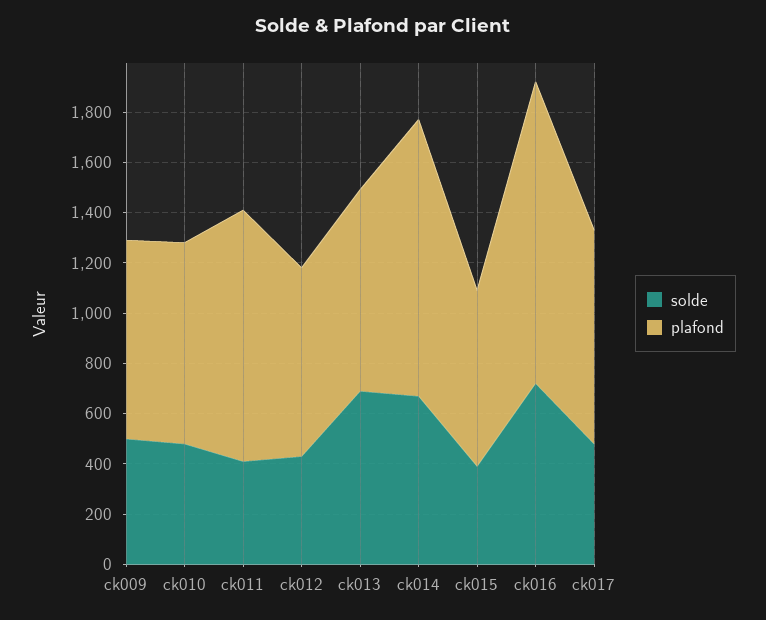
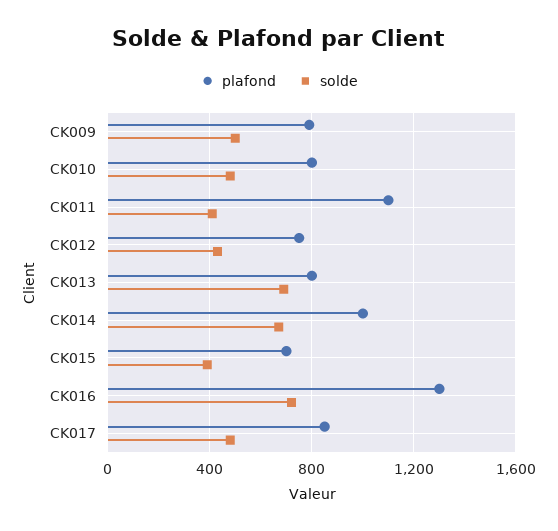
  {
    "solde": {
      "ck009": 500,
      "ck010": 500,
      "ck011": 400,
      "ck012": 450,
      "ck013": 700,
      "ck014": 650,
      "ck015": 400,
      "ck016": 700,
      "ck017": 500
    },
    "plafond": {
      "ck009": 800,
      "ck010": 800,
-     "ck011": 1000,
+     "ck011": 1100,
      "ck012": 750,
      "ck013": 800,
-     "ck014": 1100,
+     "ck014": 1000,
      "ck015": 700,
-     "ck016": 1200,
+     "ck016": 1300,
      "ck017": 850
    }
  }

